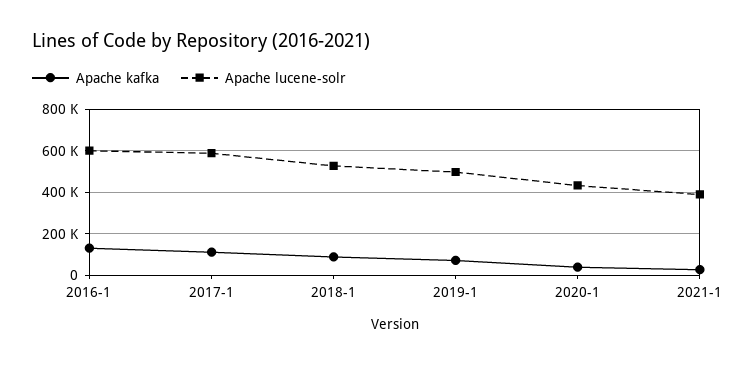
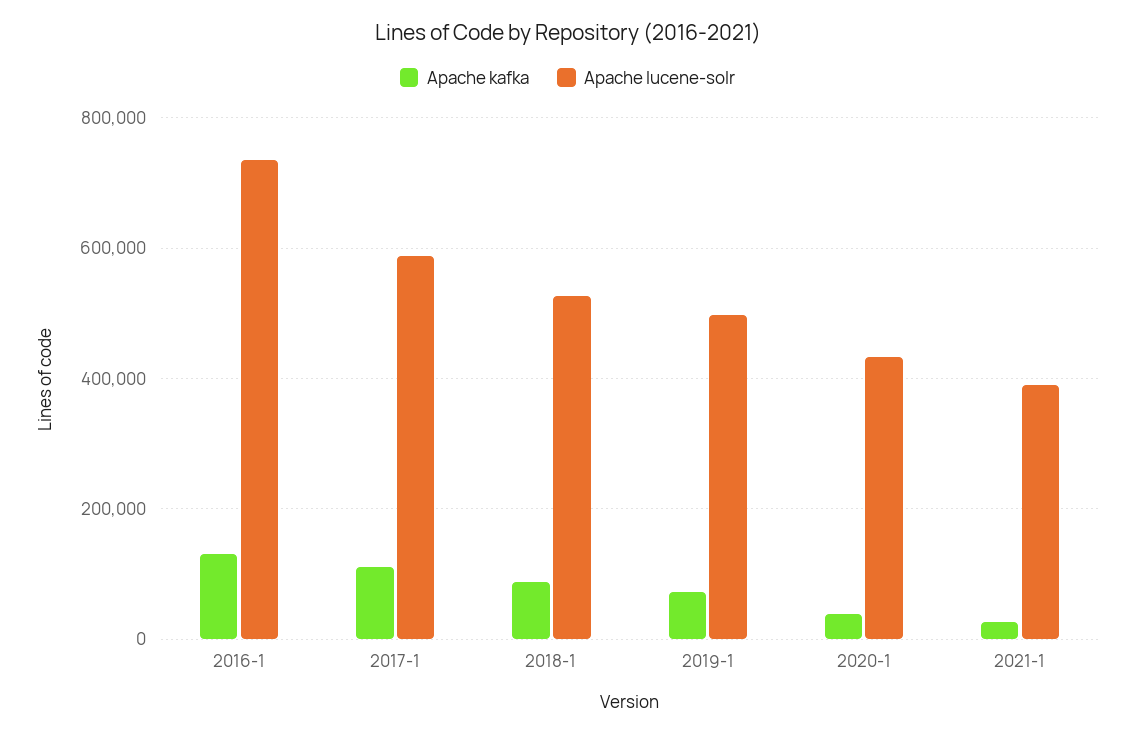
  {
    "Apache kafka": {
      "2016-1": 140000,
      "2017-1": 120000,
      "2018-1": 80000,
      "2019-1": 80000,
      "2020-1": 40000,
      "2021-1": 20000
    },
    "Apache lucene-solr": {
-     "2016-1": 600000,
+     "2016-1": 740000,
      "2017-1": 580000,
      "2018-1": 520000,
      "2019-1": 500000,
      "2020-1": 440000,
      "2021-1": 380000
    }
  }

